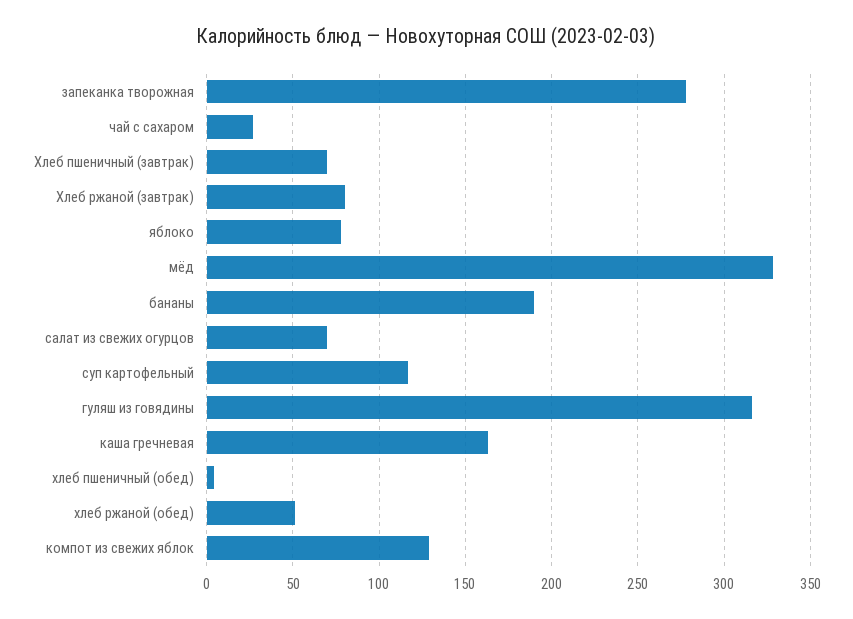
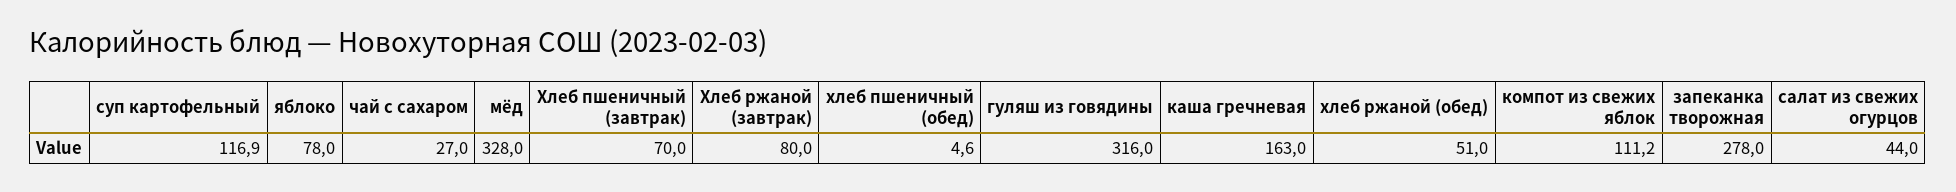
  {
    "запеканка творожная": 278,
    "чай с сахаром": 27,
    "Хлеб пшеничный (завтрак)": 70,
    "Хлеб ржаной (завтрак)": 80,
    "яблоко": 78,
    "мёд": 328,
-   "бананы": 190,
-   "салат из свежих огурцов": 70,
+   "салат из свежих огурцов": 44,
    "суп картофельный": 116.9,
    "гуляш из говядины": 316,
    "каша гречневая": 163,
    "хлеб пшеничный (обед)": 4.6,
    "хлеб ржаной (обед)": 51,
-   "компот из свежих яблок": 130
+   "компот из свежих яблок": 111.2
  }

